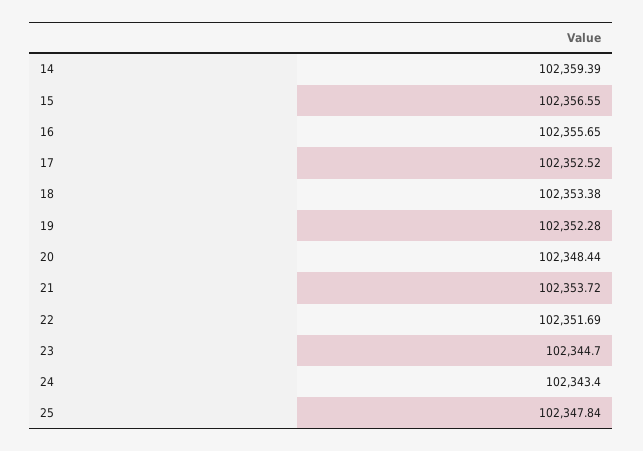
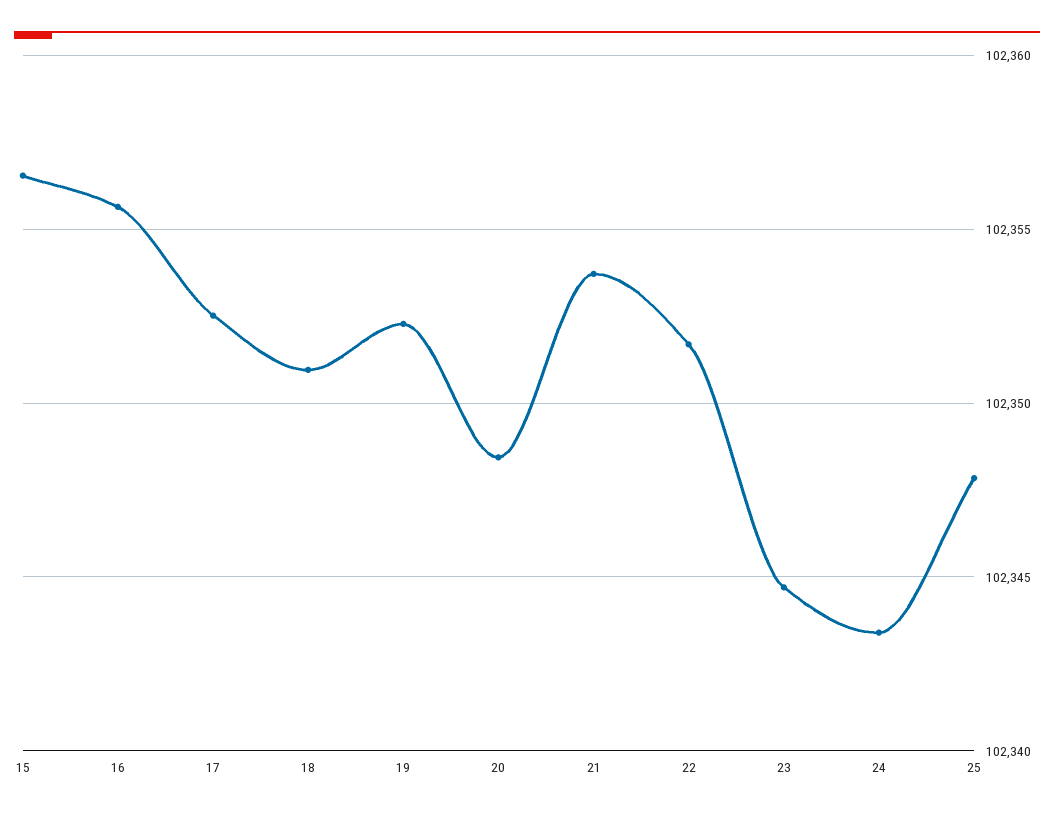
  {
-   "14": 102359.39,
    "15": 102356.55,
    "16": 102355.65,
    "17": 102352.52,
-   "18": 102353.38,
+   "18": 102351,
    "19": 102352.28,
    "20": 102348.44,
    "21": 102353.72,
    "22": 102351.69,
    "23": 102344.7,
    "24": 102343.4,
    "25": 102347.84
  }

